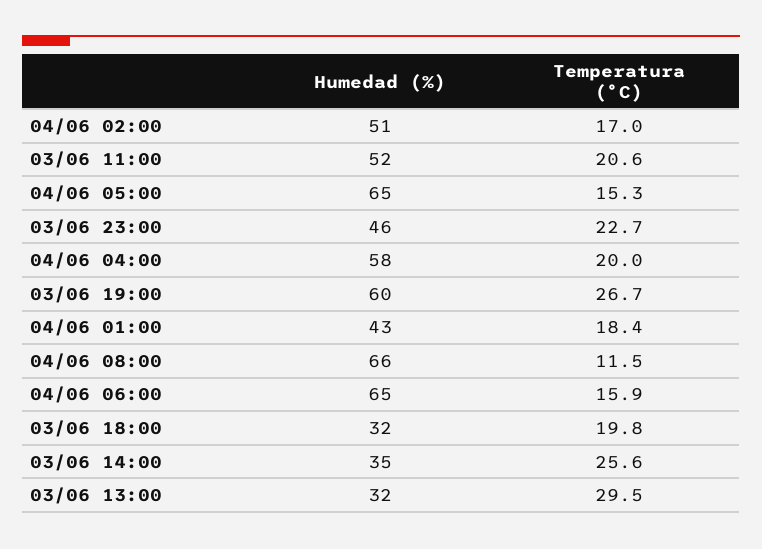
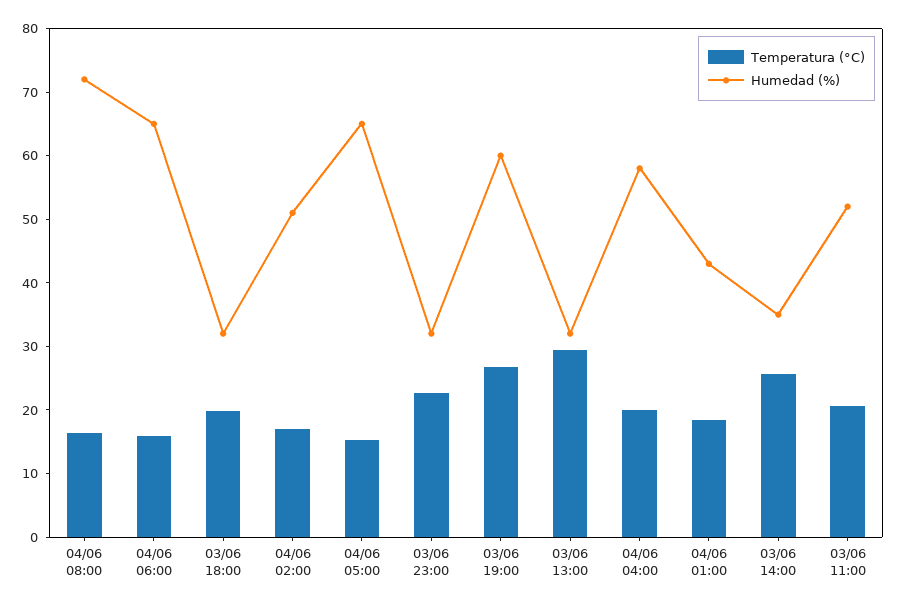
  {
    "Humedad (%)": {
      "04/06 02:00": 51,
      "03/06 11:00": 52,
      "04/06 05:00": 65,
-     "03/06 23:00": 46,
+     "03/06 23:00": 32,
      "04/06 04:00": 58,
      "03/06 19:00": 60,
      "04/06 01:00": 43,
-     "04/06 08:00": 66,
+     "04/06 08:00": 72,
      "04/06 06:00": 65,
      "03/06 18:00": 32,
      "03/06 14:00": 35,
      "03/06 13:00": 32
    },
    "Temperatura (°C)": {
      "04/06 02:00": 17,
      "03/06 11:00": 20.6,
      "04/06 05:00": 15.3,
      "03/06 23:00": 22.7,
      "04/06 04:00": 20,
      "03/06 19:00": 26.7,
      "04/06 01:00": 18.4,
-     "04/06 08:00": 11.5,
+     "04/06 08:00": 16,
      "04/06 06:00": 15.9,
      "03/06 18:00": 19.8,
      "03/06 14:00": 25.6,
      "03/06 13:00": 29.5
    }
  }

